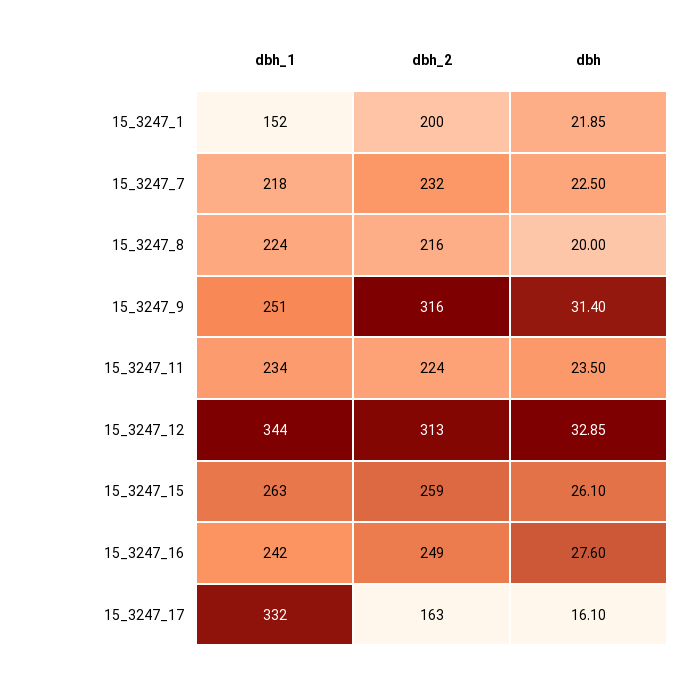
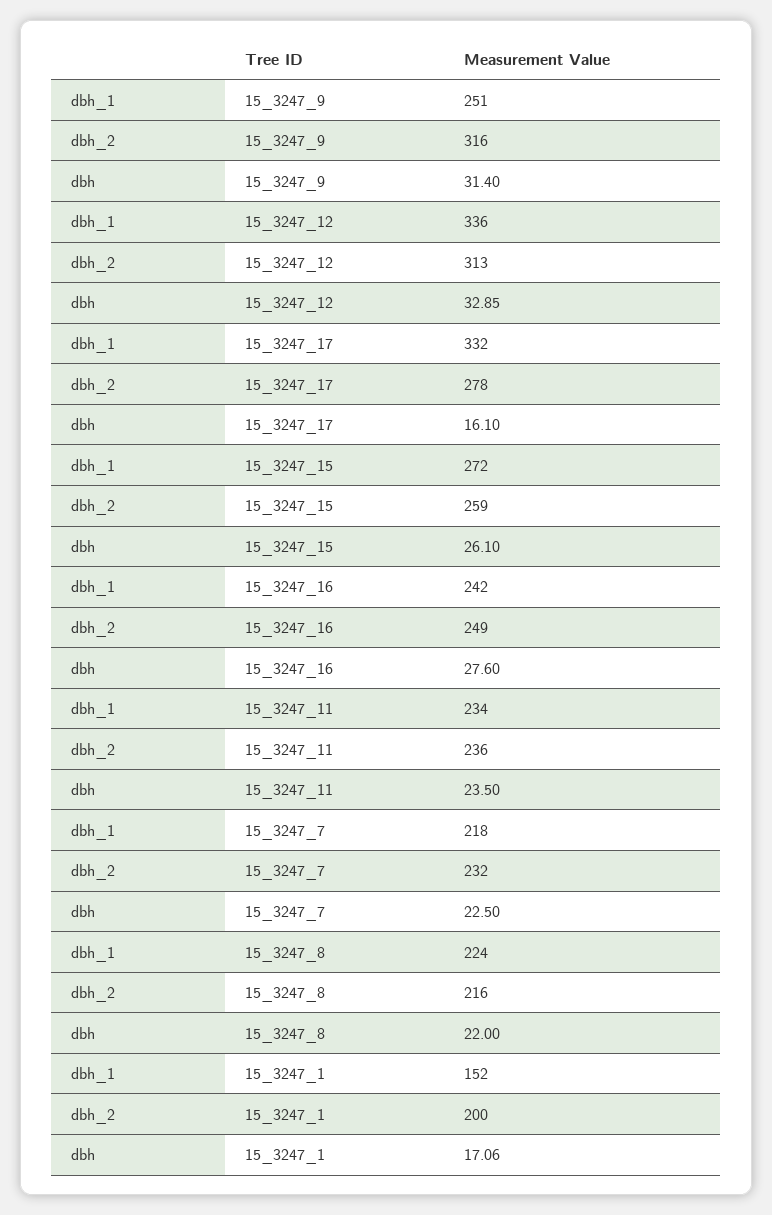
  {
    "dbh_1": {
      "15_3247_1": 152,
      "15_3247_7": 218,
      "15_3247_8": 224,
      "15_3247_9": 251,
      "15_3247_11": 234,
-     "15_3247_12": 344,
+     "15_3247_12": 336,
-     "15_3247_15": 263,
+     "15_3247_15": 272,
      "15_3247_16": 242,
      "15_3247_17": 332
    },
    "dbh_2": {
      "15_3247_1": 200,
      "15_3247_7": 232,
      "15_3247_8": 216,
      "15_3247_9": 316,
-     "15_3247_11": 224,
+     "15_3247_11": 236,
      "15_3247_12": 313,
      "15_3247_15": 259,
      "15_3247_16": 249,
-     "15_3247_17": 163
+     "15_3247_17": 278
    },
    "dbh": {
-     "15_3247_1": 21.85,
+     "15_3247_1": 17.06,
      "15_3247_7": 22.5,
-     "15_3247_8": 20,
+     "15_3247_8": 22,
      "15_3247_9": 31.4,
      "15_3247_11": 23.5,
      "15_3247_12": 32.85,
      "15_3247_15": 26.1,
      "15_3247_16": 27.6,
      "15_3247_17": 16.1
    }
  }

